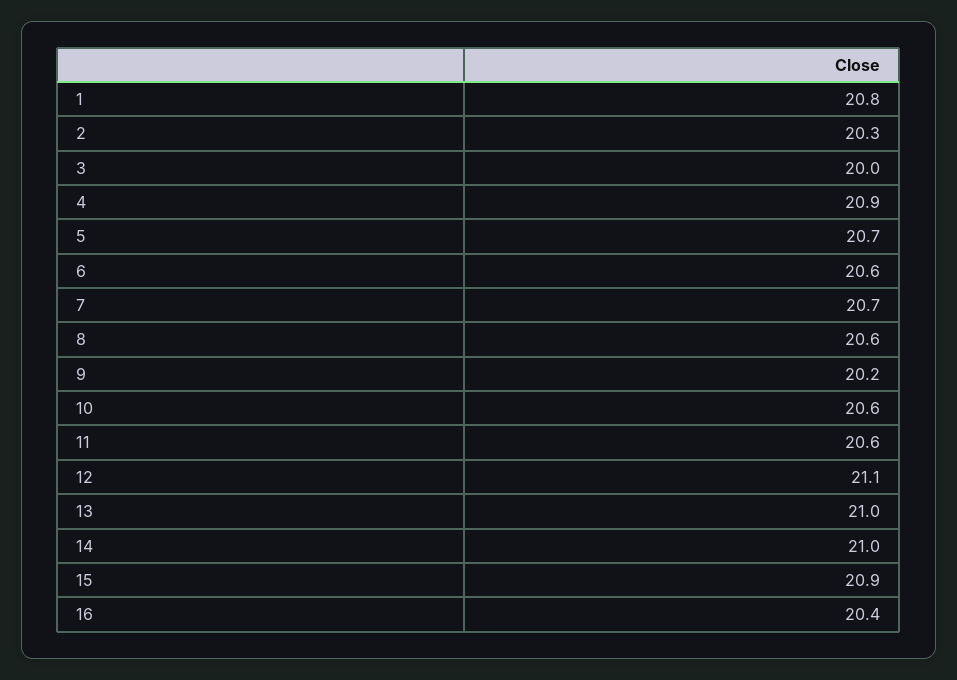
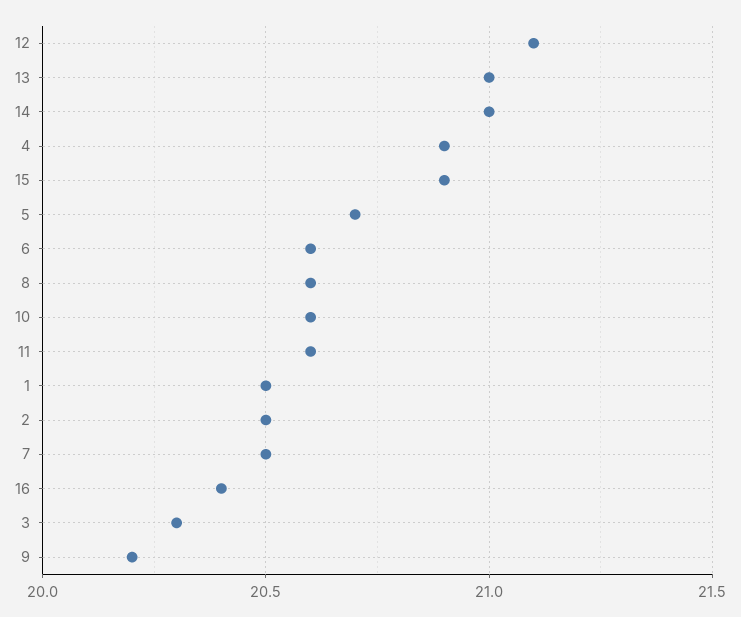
  {
-   "1": 20.8,
+   "1": 20.5,
-   "2": 20.3,
+   "2": 20.5,
-   "3": 20,
+   "3": 20.3,
    "4": 20.9,
    "5": 20.7,
    "6": 20.6,
-   "7": 20.7,
+   "7": 20.5,
    "8": 20.6,
    "9": 20.2,
    "10": 20.6,
    "11": 20.6,
    "12": 21.1,
    "13": 21,
    "14": 21,
    "15": 20.9,
    "16": 20.4
  }

